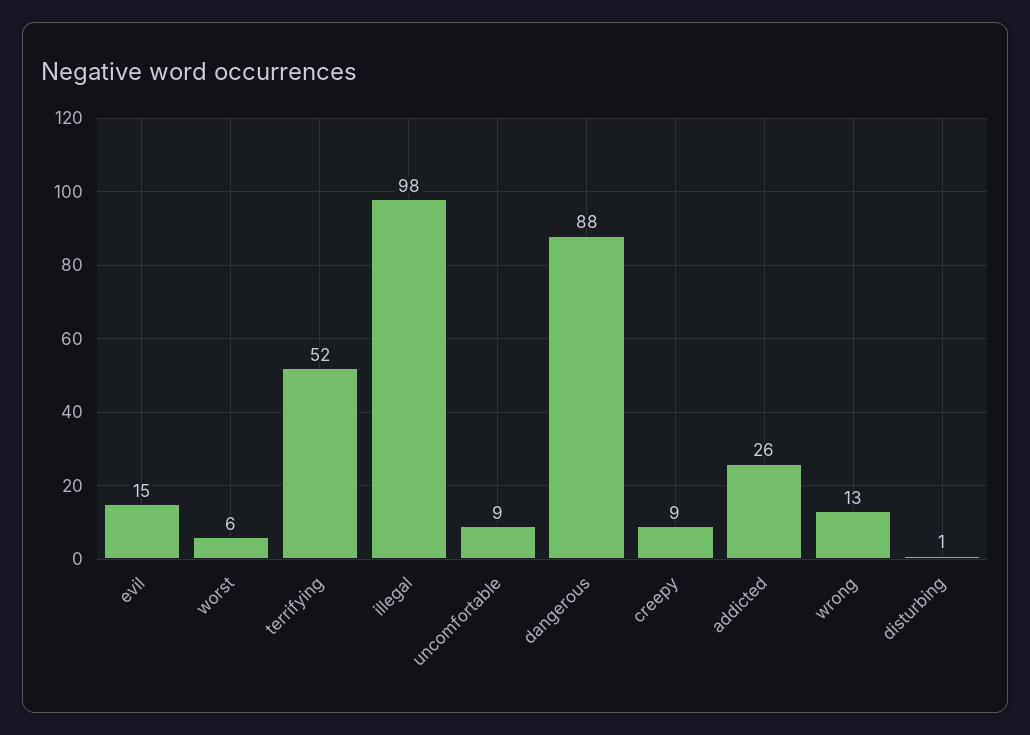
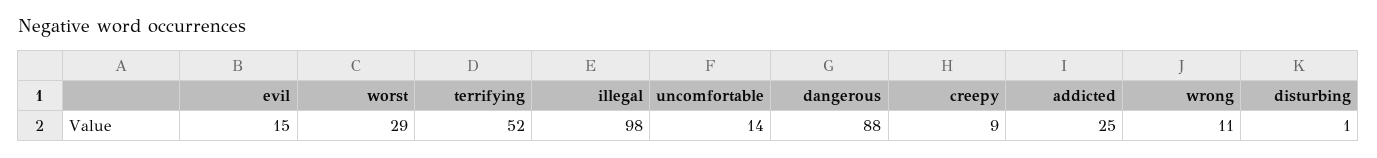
  {
    "evil": 15,
-   "worst": 6,
+   "worst": 29,
    "terrifying": 52,
    "illegal": 98,
-   "uncomfortable": 9,
+   "uncomfortable": 14,
    "dangerous": 88,
    "creepy": 9,
-   "addicted": 26,
+   "addicted": 25,
-   "wrong": 13,
+   "wrong": 11,
    "disturbing": 1
  }

